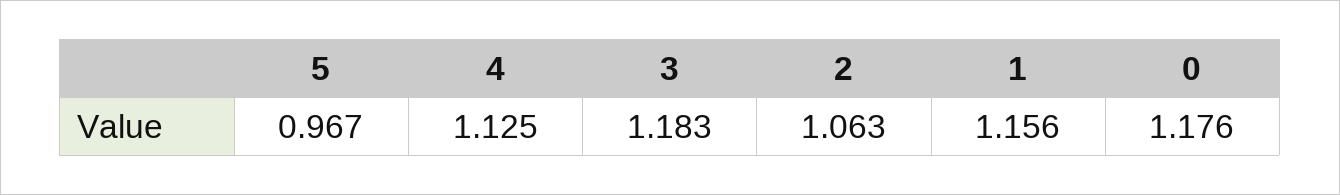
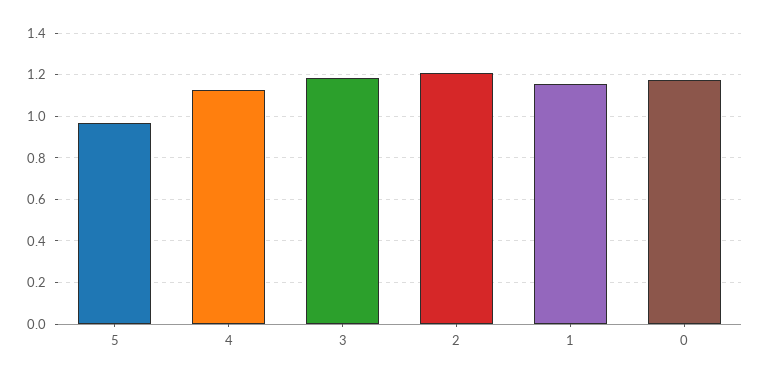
  {
    "5": 0.967,
    "4": 1.125,
    "3": 1.183,
-   "2": 1.063,
+   "2": 1.2,
    "1": 1.156,
    "0": 1.176
  }

